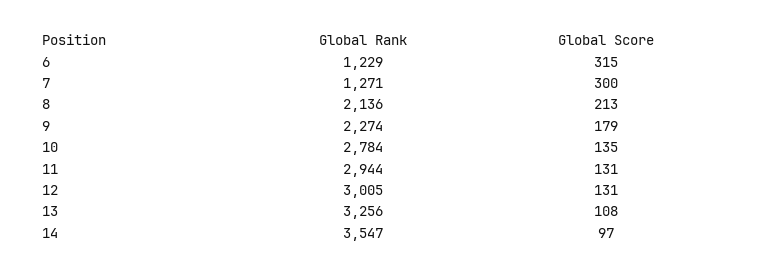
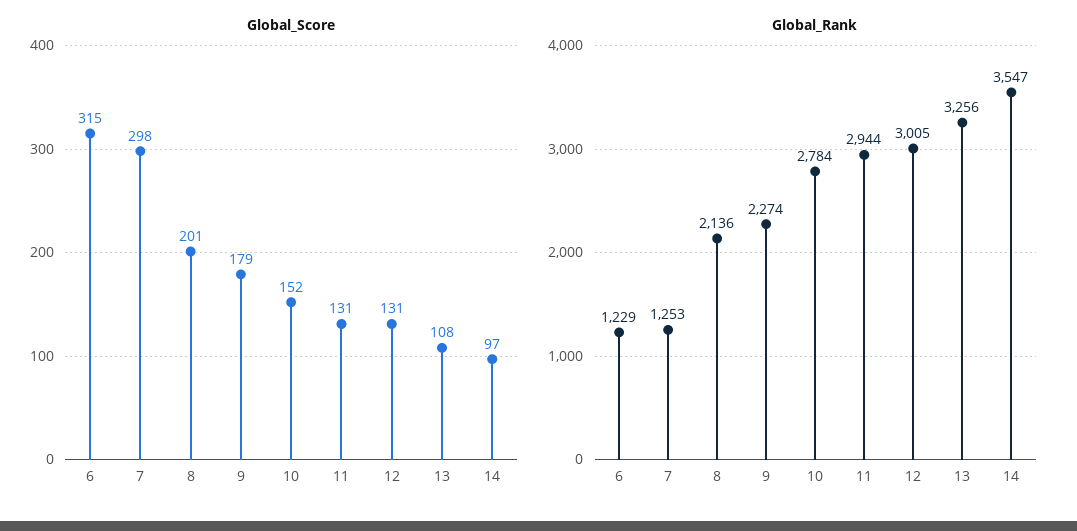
  {
    "Global Rank": {
      "6": 1229,
-     "7": 1271,
+     "7": 1253,
      "8": 2136,
      "9": 2274,
      "10": 2784,
      "11": 2944,
      "12": 3005,
      "13": 3256,
      "14": 3547
    },
    "Global Score": {
      "6": 315,
-     "7": 300,
+     "7": 298,
-     "8": 213,
+     "8": 201,
      "9": 179,
-     "10": 135,
+     "10": 152,
      "11": 131,
      "12": 131,
      "13": 108,
      "14": 97
    }
  }

